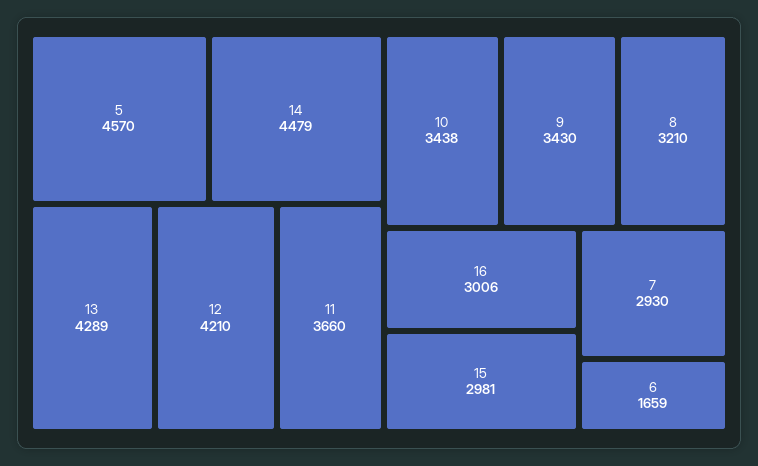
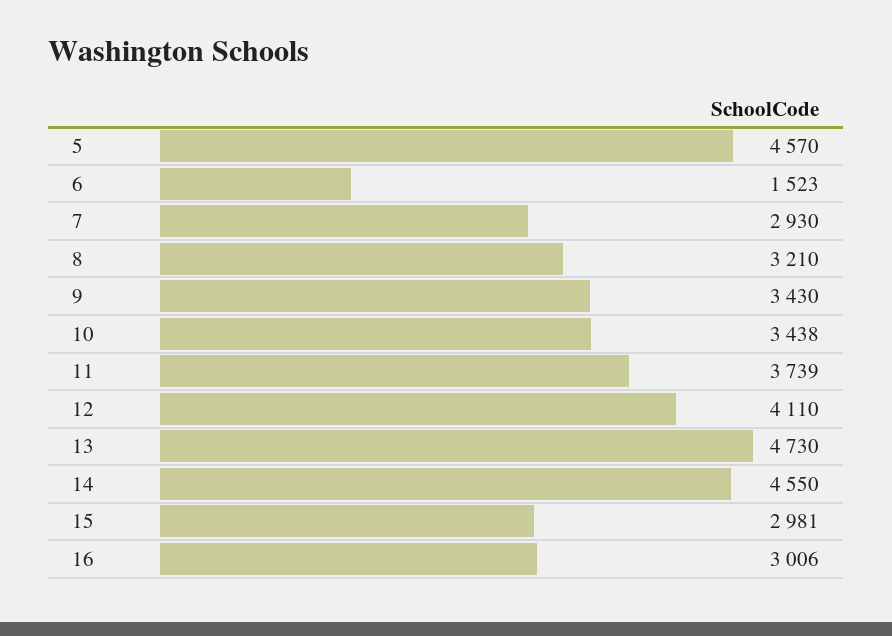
  {
    "5": 4570,
-   "14": 4479,
+   "14": 4550,
-   "13": 4289,
+   "13": 4730,
-   "12": 4210,
+   "12": 4110,
-   "11": 3660,
+   "11": 3739,
    "10": 3438,
    "9": 3430,
    "8": 3210,
    "16": 3006,
    "15": 2981,
    "7": 2930,
-   "6": 1659
+   "6": 1523
  }

